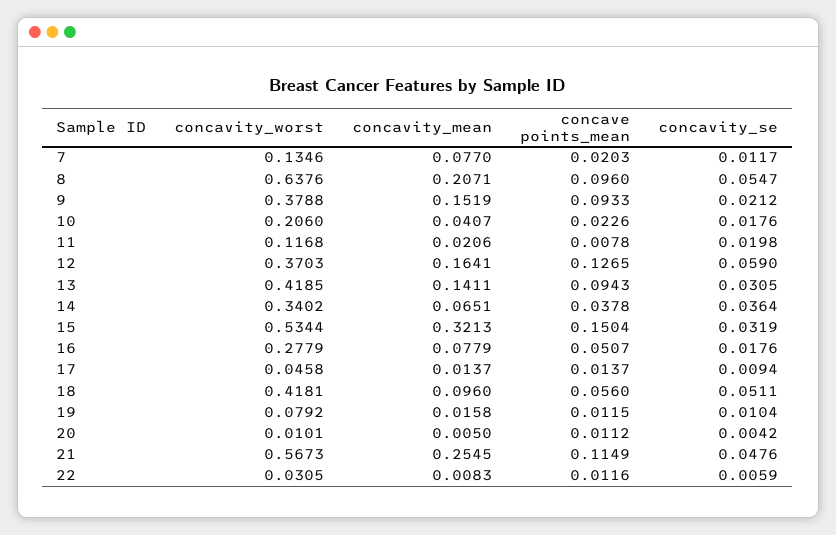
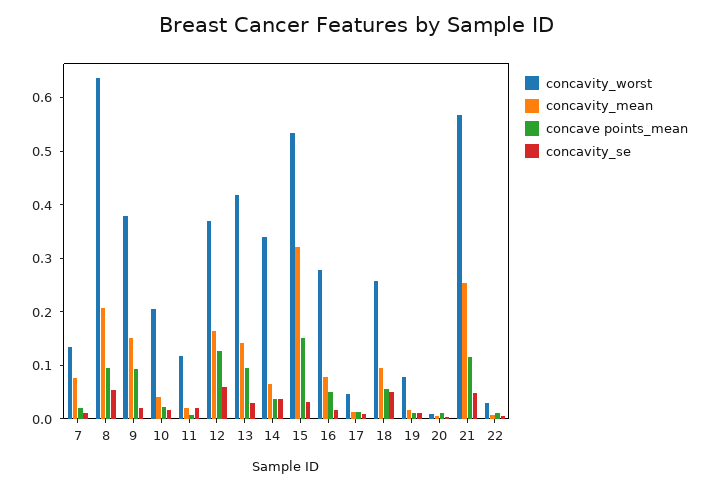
  {
    "concavity_worst": {
      "7": 0.1346,
      "8": 0.6376,
      "9": 0.3788,
      "10": 0.206,
      "11": 0.1168,
      "12": 0.3703,
      "13": 0.4185,
      "14": 0.3402,
      "15": 0.5344,
      "16": 0.2779,
      "17": 0.0458,
-     "18": 0.4181,
+     "18": 0.26,
      "19": 0.0792,
      "20": 0.0101,
      "21": 0.5673,
      "22": 0.0305
    },
    "concavity_mean": {
      "7": 0.077,
      "8": 0.2071,
      "9": 0.1519,
      "10": 0.0407,
      "11": 0.0206,
      "12": 0.1641,
      "13": 0.1411,
      "14": 0.0651,
      "15": 0.3213,
      "16": 0.0779,
      "17": 0.0137,
      "18": 0.096,
      "19": 0.0158,
      "20": 0.005,
      "21": 0.2545,
      "22": 0.0083
    },
    "concave points_mean": {
      "7": 0.0203,
      "8": 0.096,
      "9": 0.0933,
      "10": 0.0226,
      "11": 0.0078,
      "12": 0.1265,
      "13": 0.0943,
      "14": 0.0378,
      "15": 0.1504,
      "16": 0.0507,
      "17": 0.0137,
      "18": 0.056,
      "19": 0.0115,
      "20": 0.0112,
      "21": 0.1149,
      "22": 0.0116
    },
    "concavity_se": {
      "7": 0.0117,
      "8": 0.0547,
      "9": 0.0212,
      "10": 0.0176,
      "11": 0.0198,
      "12": 0.059,
      "13": 0.0305,
      "14": 0.0364,
      "15": 0.0319,
      "16": 0.0176,
      "17": 0.0094,
      "18": 0.0511,
      "19": 0.0104,
      "20": 0.0042,
      "21": 0.0476,
      "22": 0.0059
    }
  }

